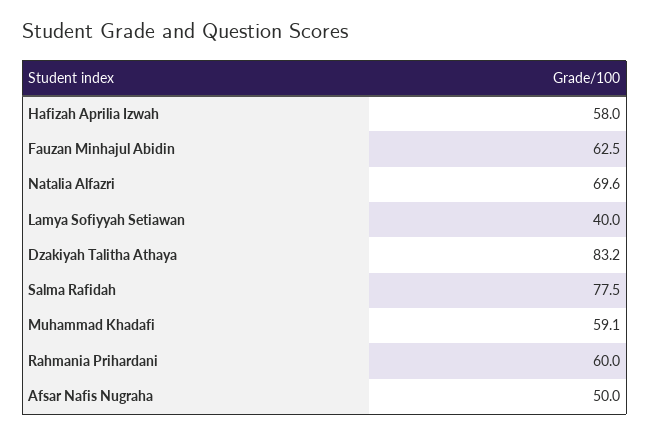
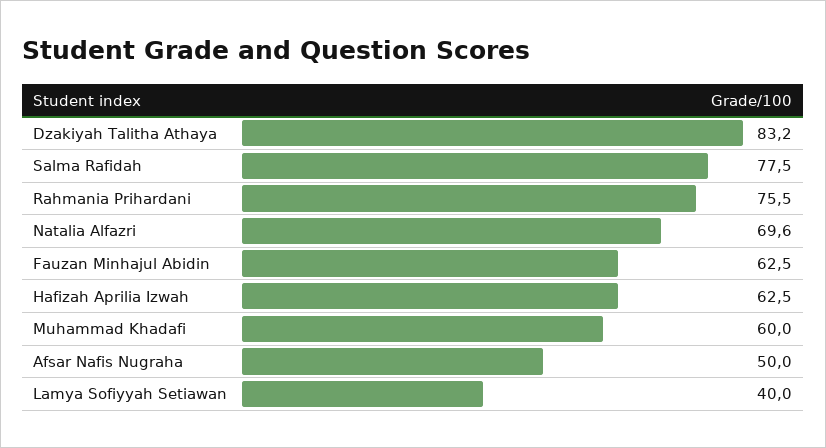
  {
-   "Hafizah Aprilia Izwah": 58,
+   "Hafizah Aprilia Izwah": 62.5,
    "Fauzan Minhajul Abidin": 62.5,
    "Natalia Alfazri": 69.6,
    "Lamya Sofiyyah Setiawan": 40,
    "Dzakiyah Talitha Athaya": 83.2,
    "Salma Rafidah": 77.5,
-   "Muhammad Khadafi": 59.1,
+   "Muhammad Khadafi": 60,
-   "Rahmania Prihardani": 60,
+   "Rahmania Prihardani": 75.5,
    "Afsar Nafis Nugraha": 50
  }

